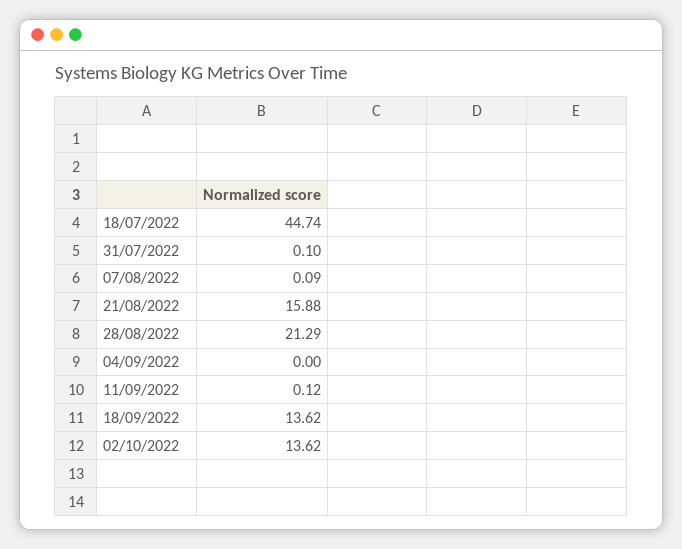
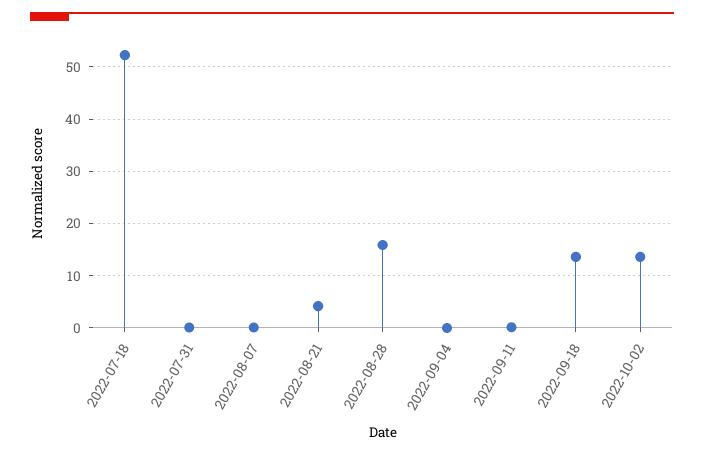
  {
-   "18/07/2022": 44.74,
+   "18/07/2022": 52,
    "31/07/2022": 0.1,
    "07/08/2022": 0.09,
-   "21/08/2022": 15.88,
+   "21/08/2022": 4,
-   "28/08/2022": 21.29,
+   "28/08/2022": 16,
    "04/09/2022": 0,
    "11/09/2022": 0.12,
    "18/09/2022": 13.62,
    "02/10/2022": 13.62
  }

